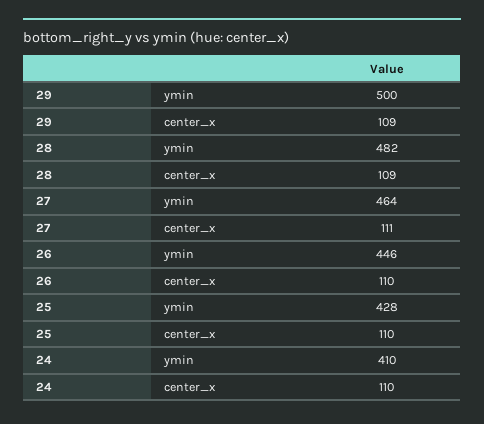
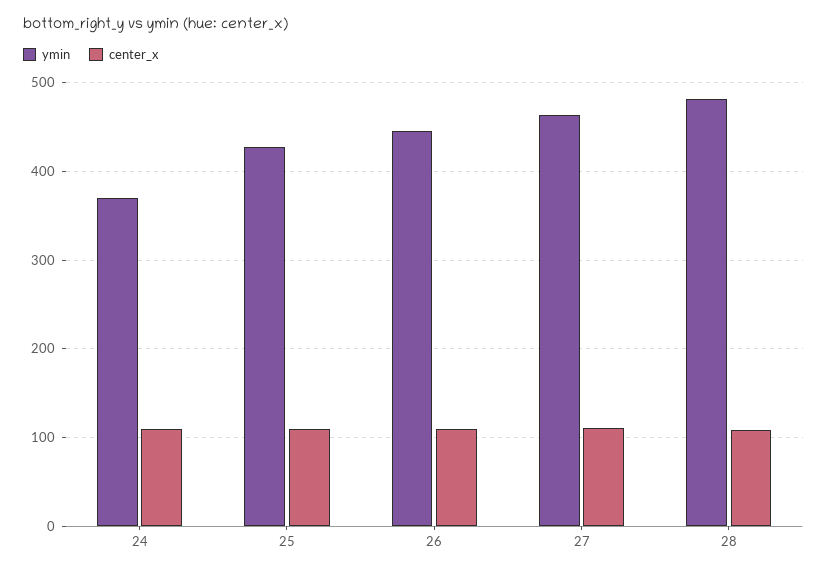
  {
    "ymin": {
-     "29": 500,
      "28": 482,
      "27": 464,
      "26": 446,
      "25": 428,
-     "24": 410
+     "24": 370
    },
    "center_x": {
-     "29": 109,
      "28": 109,
      "27": 111,
      "26": 110,
      "25": 110,
      "24": 110
    }
  }

